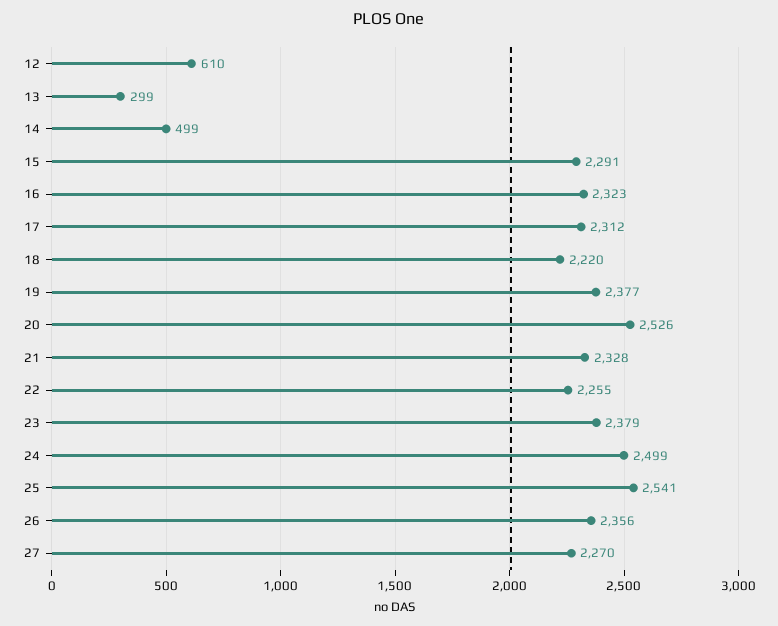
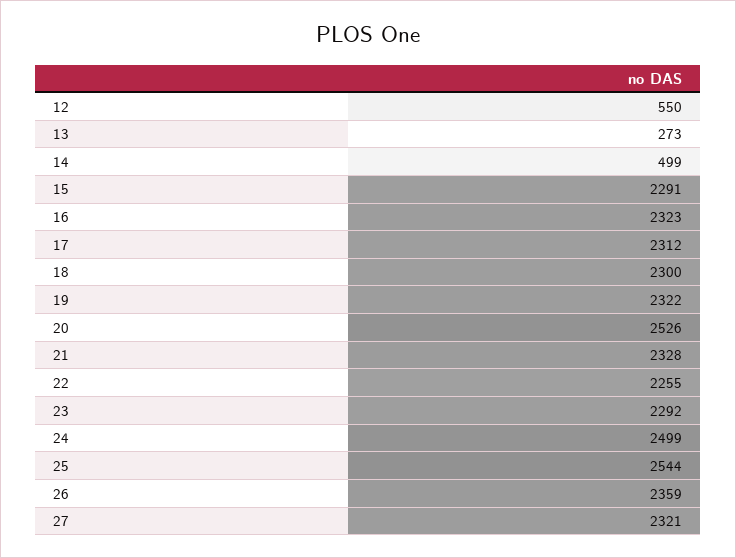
  {
-   "12": 610,
+   "12": 550,
-   "13": 299,
+   "13": 273,
    "14": 499,
    "15": 2291,
    "16": 2323,
    "17": 2312,
-   "18": 2220,
+   "18": 2300,
-   "19": 2377,
+   "19": 2322,
    "20": 2526,
    "21": 2328,
    "22": 2255,
-   "23": 2379,
+   "23": 2292,
    "24": 2499,
-   "25": 2541,
+   "25": 2544,
-   "26": 2356,
+   "26": 2359,
-   "27": 2270
+   "27": 2321
  }

